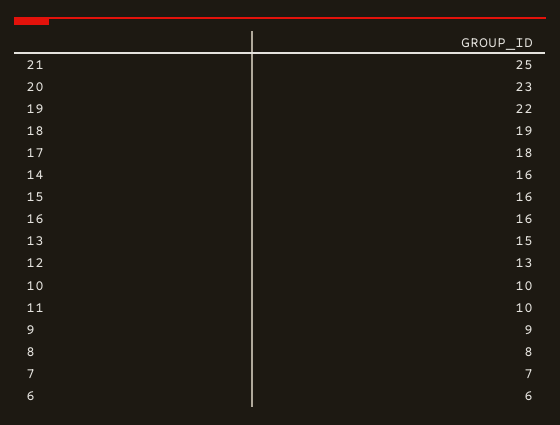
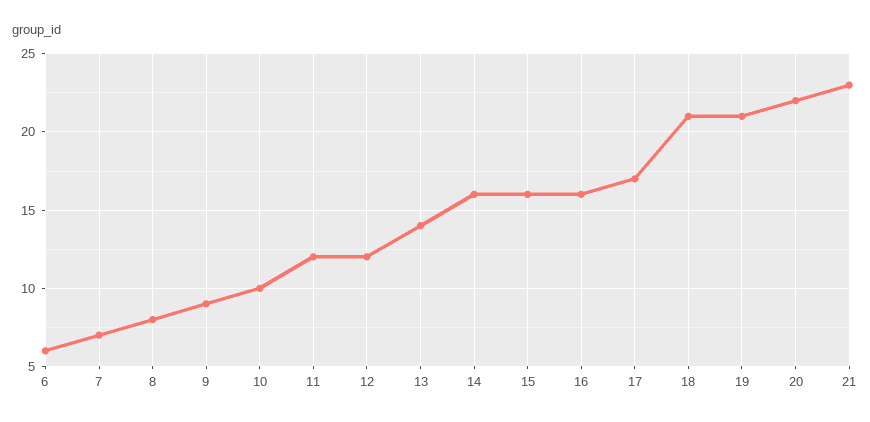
  {
-   "21": 25,
+   "21": 23,
-   "20": 23,
+   "20": 22,
-   "19": 22,
+   "19": 21,
-   "18": 19,
+   "18": 21,
-   "17": 18,
+   "17": 17,
    "14": 16,
    "15": 16,
    "16": 16,
-   "13": 15,
+   "13": 14,
-   "12": 13,
+   "12": 12,
    "10": 10,
-   "11": 10,
+   "11": 12,
    "9": 9,
    "8": 8,
    "7": 7,
    "6": 6
  }

